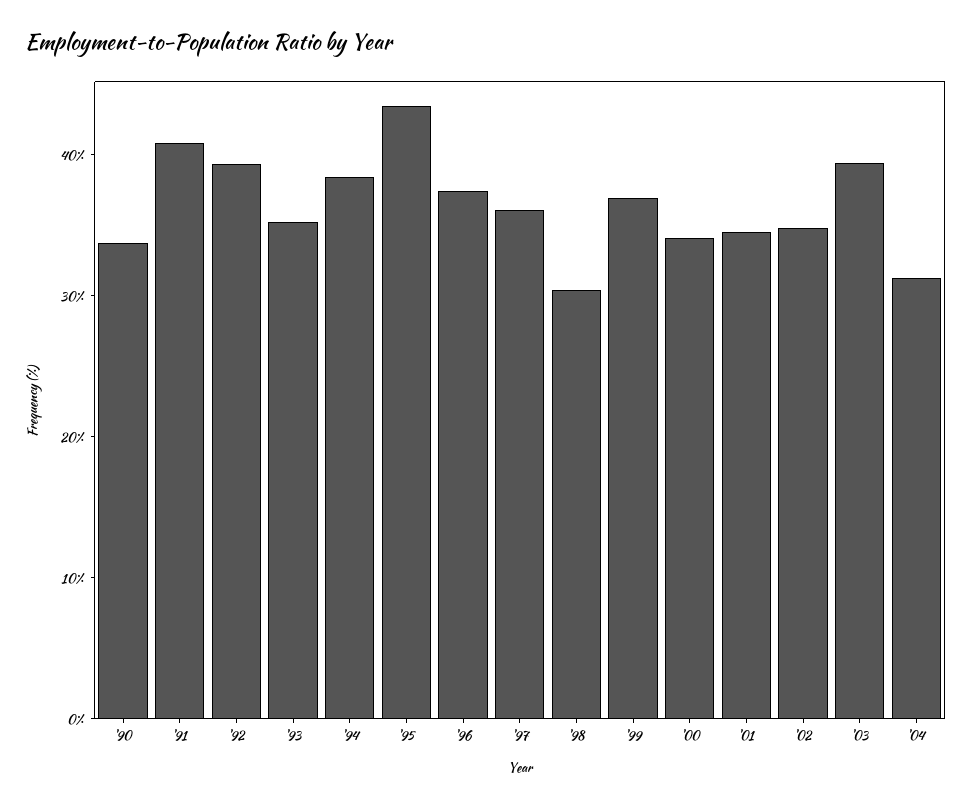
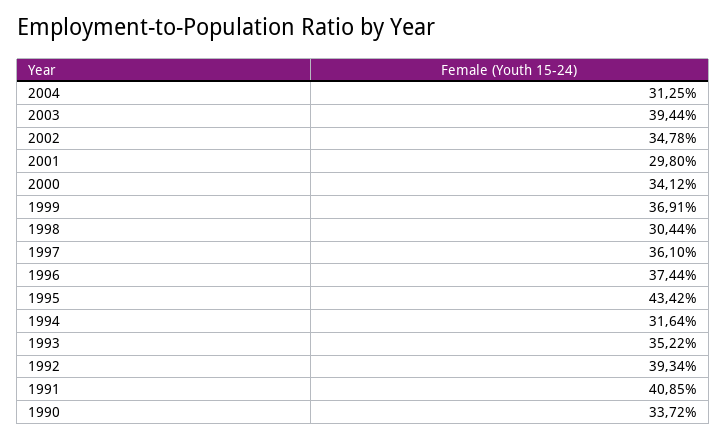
  {
    "'90": 33.72,
    "'91": 40.85,
    "'92": 39.34,
    "'93": 35.22,
-   "'94": 38,
+   "'94": 31.64,
    "'95": 43.42,
    "'96": 37.44,
    "'97": 36.1,
    "'98": 30.44,
    "'99": 36.91,
    "'00": 34.12,
-   "'01": 34,
+   "'01": 29.8,
    "'02": 34.78,
    "'03": 39.44,
    "'04": 31.25
  }

